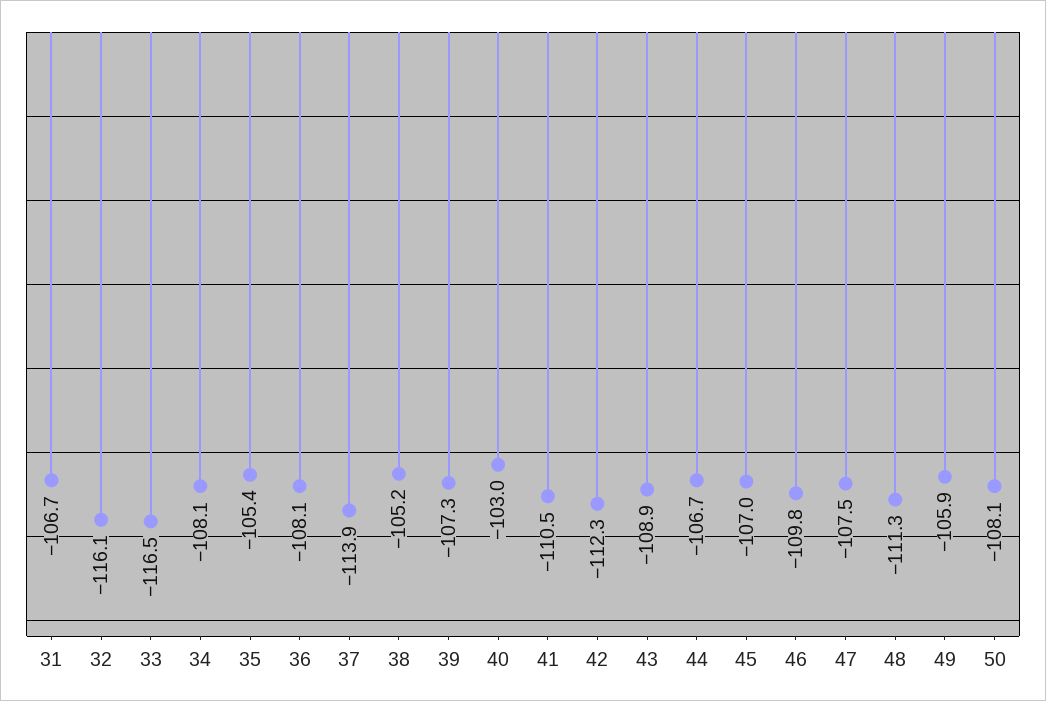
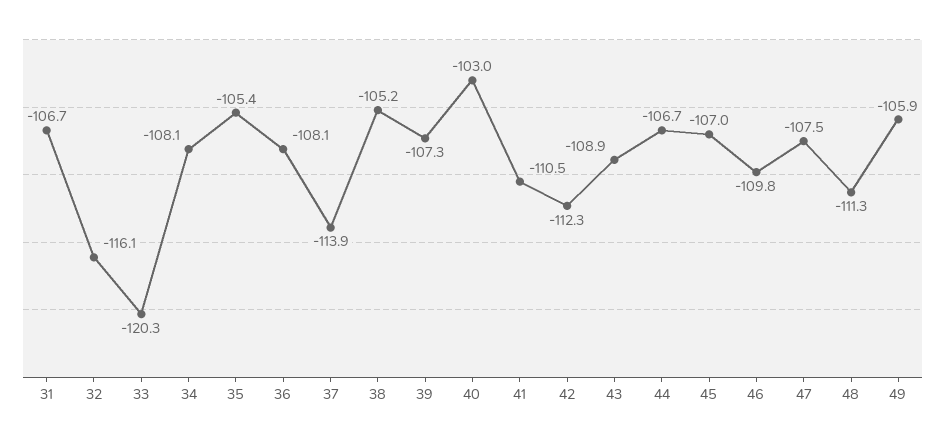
  {
    "31": -106.7,
    "32": -116.1,
-   "33": -116.5,
+   "33": -120.3,
    "34": -108.1,
    "35": -105.4,
    "36": -108.1,
    "37": -113.9,
    "38": -105.2,
    "39": -107.3,
    "40": -103,
    "41": -110.5,
    "42": -112.3,
    "43": -108.9,
    "44": -106.7,
    "45": -107,
    "46": -109.8,
    "47": -107.5,
    "48": -111.3,
-   "49": -105.9,
+   "49": -105.9
-   "50": -108.1
  }

